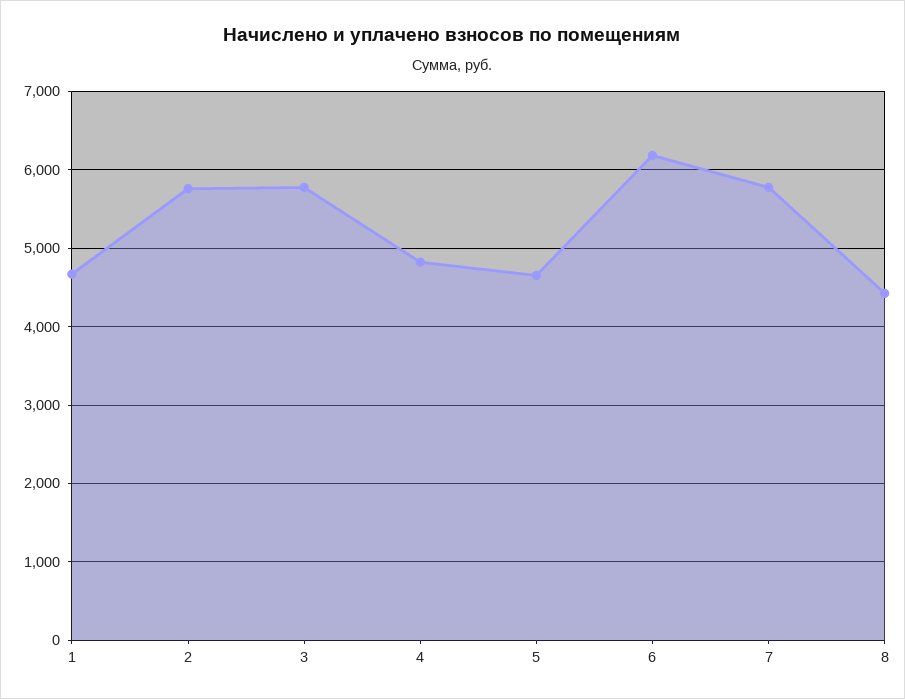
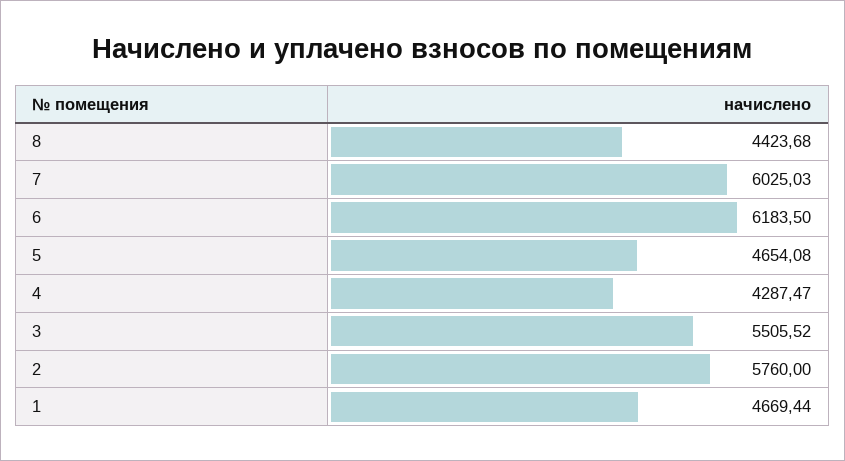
  {
    "1": 4669.44,
    "2": 5760,
-   "3": 5800,
+   "3": 5505.52,
-   "4": 4800,
+   "4": 4287.47,
    "5": 4654.08,
    "6": 6183.5,
-   "7": 5800,
+   "7": 6025.03,
    "8": 4423.68
  }

